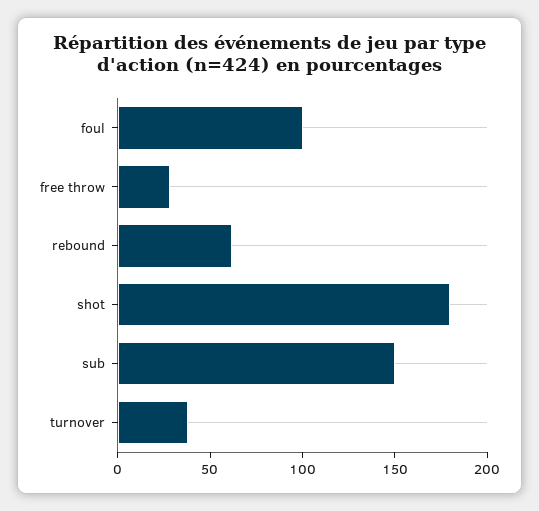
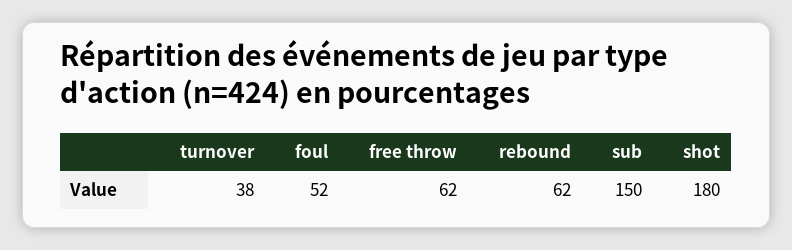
  {
-   "foul": 100,
+   "foul": 52,
-   "free throw": 30,
+   "free throw": 62,
    "rebound": 62,
    "shot": 180,
    "sub": 150,
    "turnover": 38
  }

